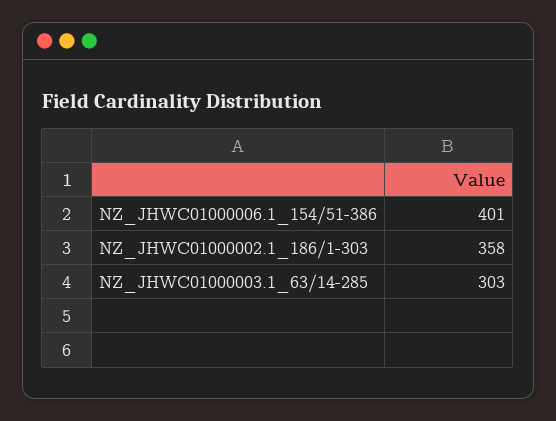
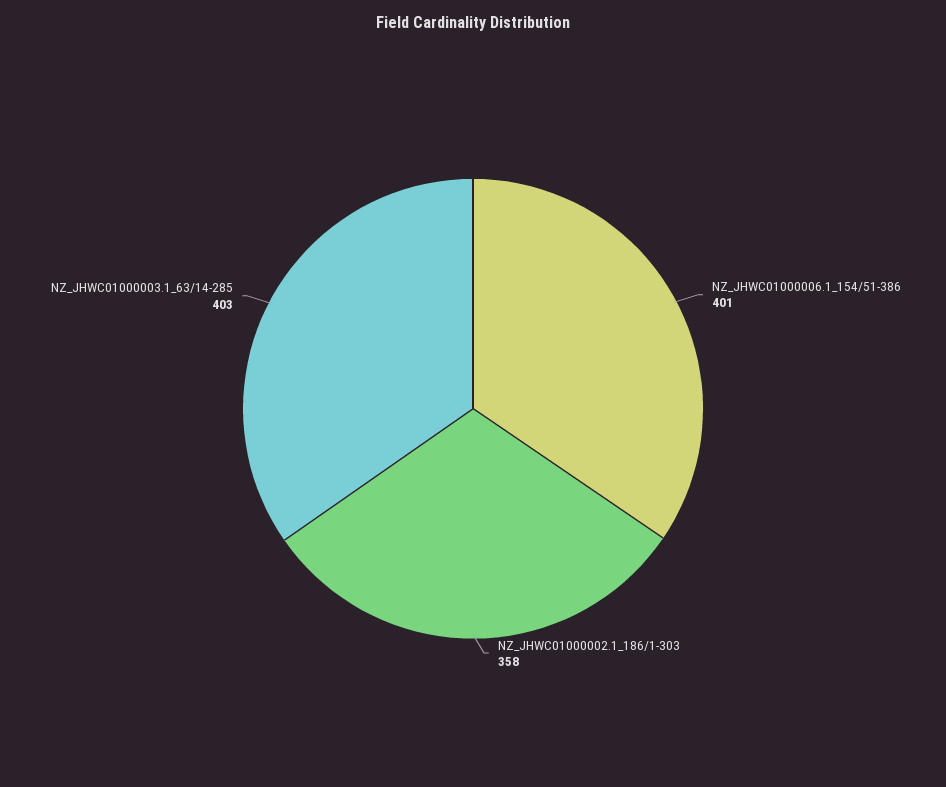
  {
    "NZ_JHWC01000006.1_154/51-386": 401,
    "NZ_JHWC01000002.1_186/1-303": 358,
-   "NZ_JHWC01000003.1_63/14-285": 303
+   "NZ_JHWC01000003.1_63/14-285": 403
  }

